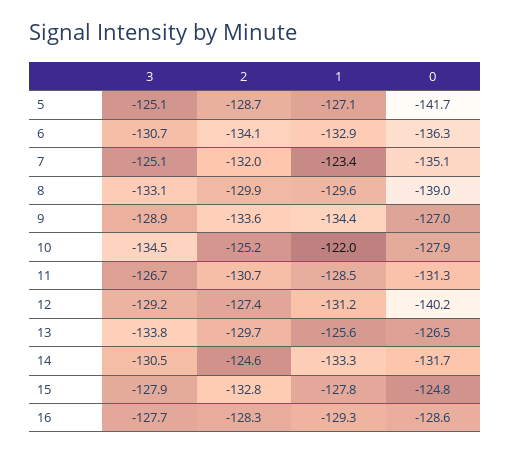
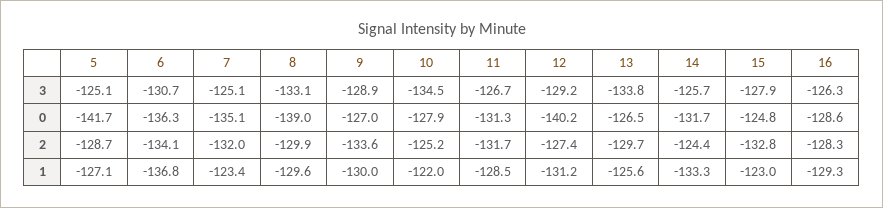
  {
    "3": {
      "5": -125.1,
      "6": -130.7,
      "7": -125.1,
      "8": -133.1,
      "9": -128.9,
      "10": -134.5,
      "11": -126.7,
      "12": -129.2,
      "13": -133.8,
-     "14": -130.5,
+     "14": -125.7,
      "15": -127.9,
-     "16": -127.7
+     "16": -126.3
    },
    "2": {
      "5": -128.7,
      "6": -134.1,
      "7": -132,
      "8": -129.9,
      "9": -133.6,
      "10": -125.2,
-     "11": -130.7,
+     "11": -131.7,
      "12": -127.4,
      "13": -129.7,
-     "14": -124.6,
+     "14": -124.4,
      "15": -132.8,
      "16": -128.3
    },
    "1": {
      "5": -127.1,
-     "6": -132.9,
+     "6": -136.8,
      "7": -123.4,
      "8": -129.6,
-     "9": -134.4,
+     "9": -130,
      "10": -122,
      "11": -128.5,
      "12": -131.2,
      "13": -125.6,
      "14": -133.3,
-     "15": -127.8,
+     "15": -123,
      "16": -129.3
    },
    "0": {
      "5": -141.7,
      "6": -136.3,
      "7": -135.1,
      "8": -139,
      "9": -127,
      "10": -127.9,
      "11": -131.3,
      "12": -140.2,
      "13": -126.5,
      "14": -131.7,
      "15": -124.8,
      "16": -128.6
    }
  }

